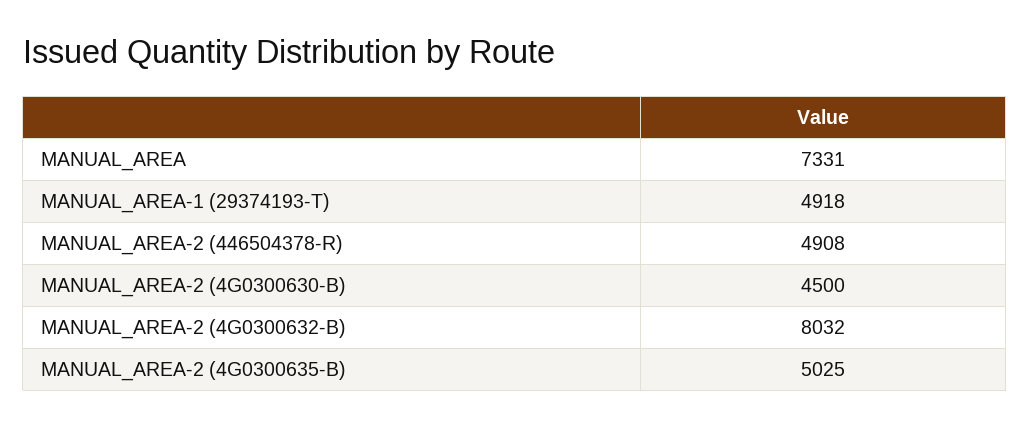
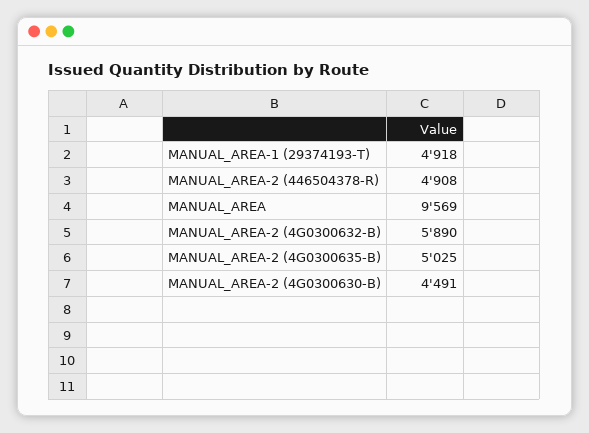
  {
-   "MANUAL_AREA": 7331,
+   "MANUAL_AREA": 9569,
    "MANUAL_AREA-1 (29374193-T)": 4918,
    "MANUAL_AREA-2 (446504378-R)": 4908,
-   "MANUAL_AREA-2 (4G0300630-B)": 4500,
+   "MANUAL_AREA-2 (4G0300630-B)": 4491,
-   "MANUAL_AREA-2 (4G0300632-B)": 8032,
+   "MANUAL_AREA-2 (4G0300632-B)": 5890,
    "MANUAL_AREA-2 (4G0300635-B)": 5025
  }

